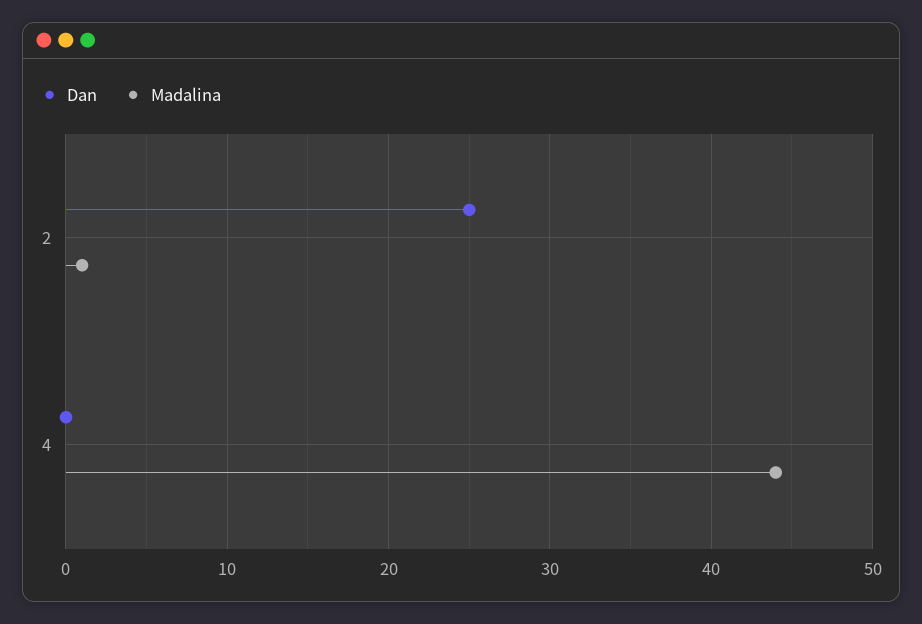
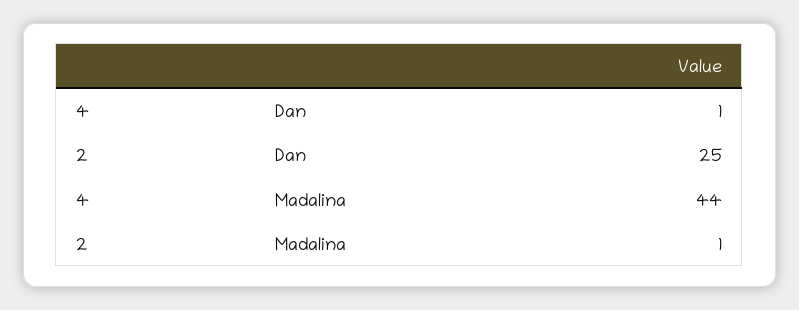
  {
    "Dan": {
      "2": 25,
-     "4": 0
+     "4": 1
    },
    "Madalina": {
      "2": 1,
      "4": 44
    }
  }

